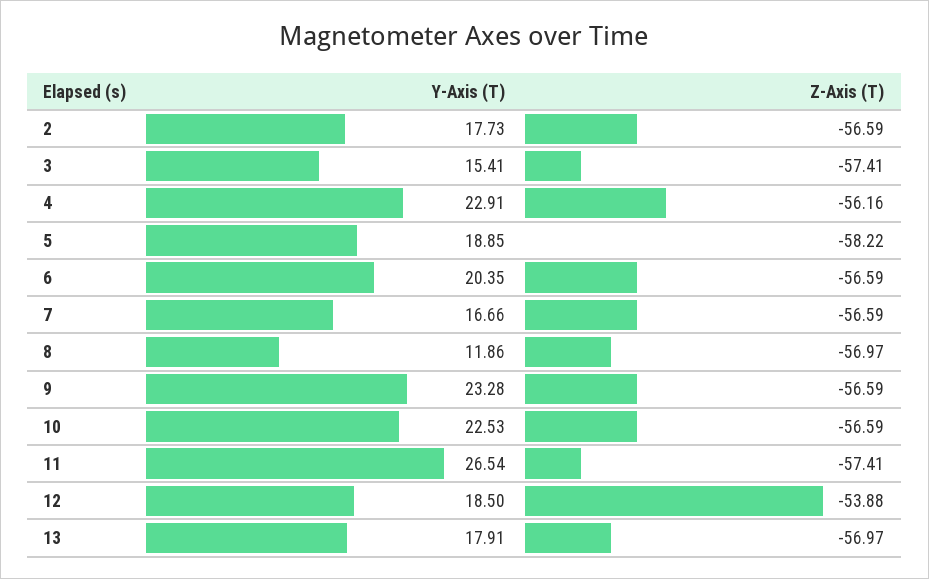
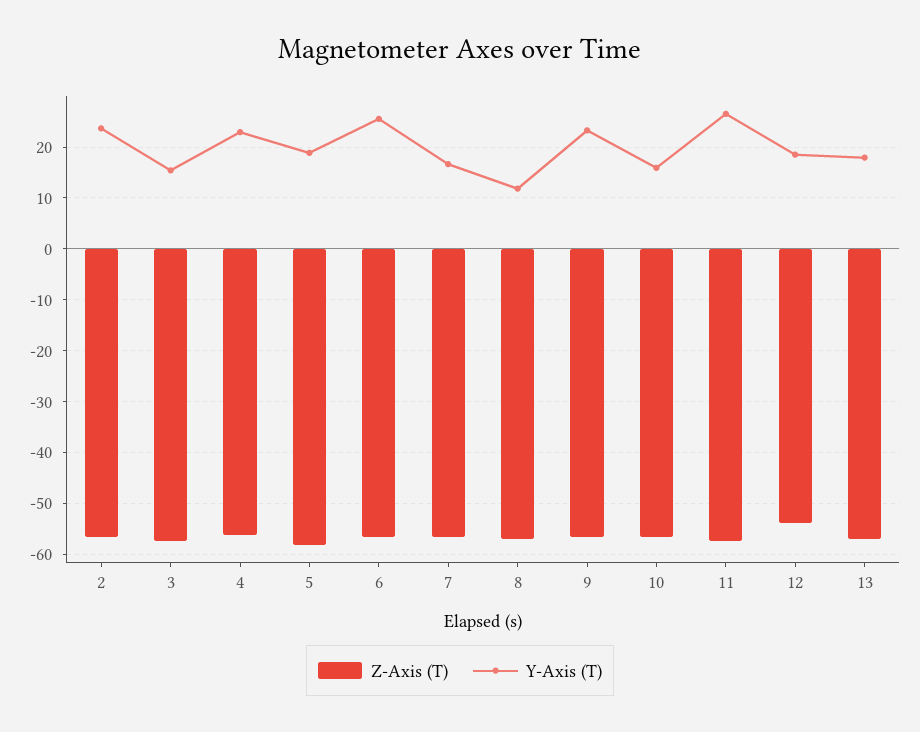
  {
    "Y-Axis (T)": {
-     "2": 17.73,
+     "2": 24,
      "3": 15.41,
      "4": 22.91,
      "5": 18.85,
-     "6": 20.35,
+     "6": 26,
      "7": 16.66,
      "8": 11.86,
      "9": 23.28,
-     "10": 22.53,
+     "10": 16,
      "11": 26.54,
      "12": 18.5,
      "13": 17.91
    },
    "Z-Axis (T)": {
      "2": -56.59,
      "3": -57.41,
      "4": -56.16,
      "5": -58.22,
      "6": -56.59,
      "7": -56.59,
      "8": -56.97,
      "9": -56.59,
      "10": -56.59,
      "11": -57.41,
      "12": -53.88,
      "13": -56.97
    }
  }

